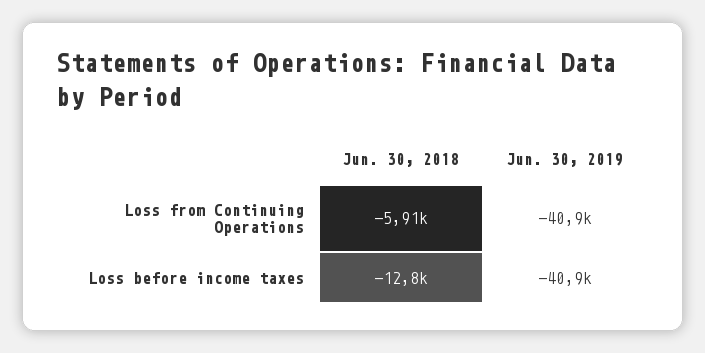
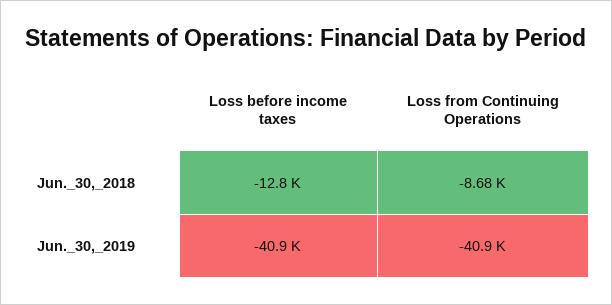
  {
    "Jun. 30, 2018": {
-     "Loss from Continuing Operations": -5910,
+     "Loss from Continuing Operations": -8680,
      "Loss before income taxes": -12800
    },
    "Jun. 30, 2019": {
      "Loss from Continuing Operations": -40900,
      "Loss before income taxes": -40900
    }
  }

